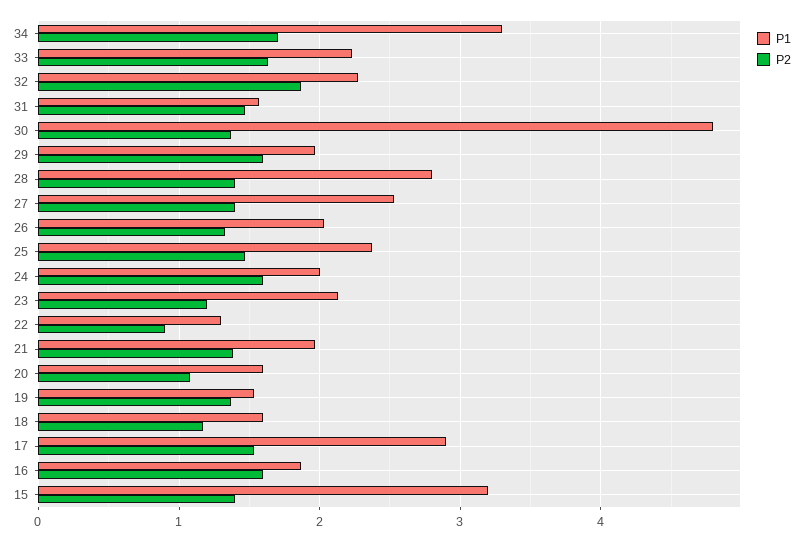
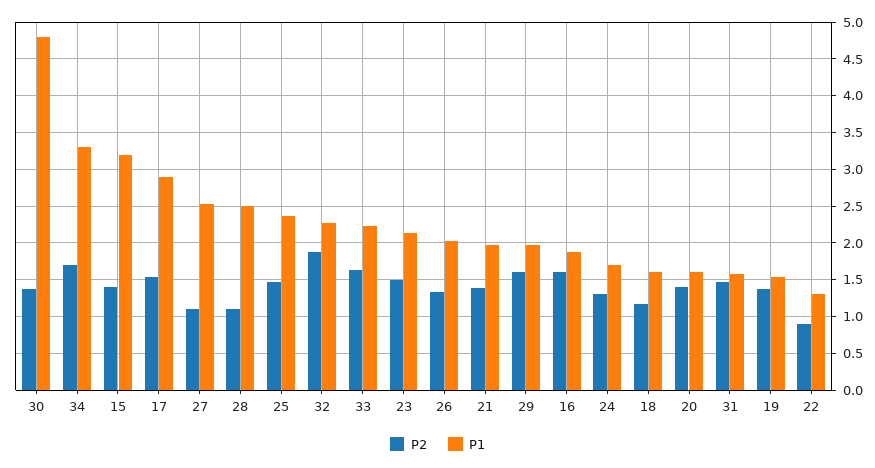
  {
    "P1": {
      "34": 3.3,
      "33": 2.2,
      "32": 2.3,
      "31": 1.6,
      "30": 4.8,
      "29": 2,
-     "28": 2.8,
+     "28": 2.5,
      "27": 2.5,
      "26": 2,
      "25": 2.4,
-     "24": 2,
+     "24": 1.7,
      "23": 2.1,
      "22": 1.3,
      "21": 2,
      "20": 1.6,
      "19": 1.5,
      "18": 1.6,
      "17": 2.9,
      "16": 1.9,
      "15": 3.2
    },
    "P2": {
      "34": 1.7,
      "33": 1.6,
      "32": 1.9,
      "31": 1.5,
      "30": 1.4,
      "29": 1.6,
-     "28": 1.4,
+     "28": 1.1,
-     "27": 1.4,
+     "27": 1.1,
      "26": 1.3,
      "25": 1.5,
-     "24": 1.6,
+     "24": 1.3,
-     "23": 1.2,
+     "23": 1.5,
      "22": 0.9,
      "21": 1.4,
-     "20": 1.1,
+     "20": 1.4,
      "19": 1.4,
      "18": 1.2,
      "17": 1.5,
      "16": 1.6,
      "15": 1.4
    }
  }

